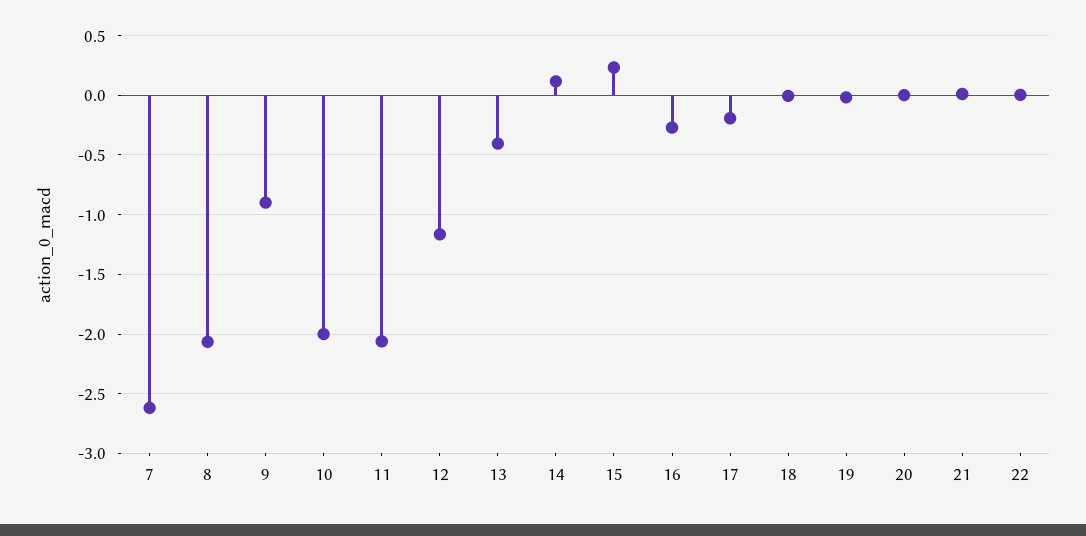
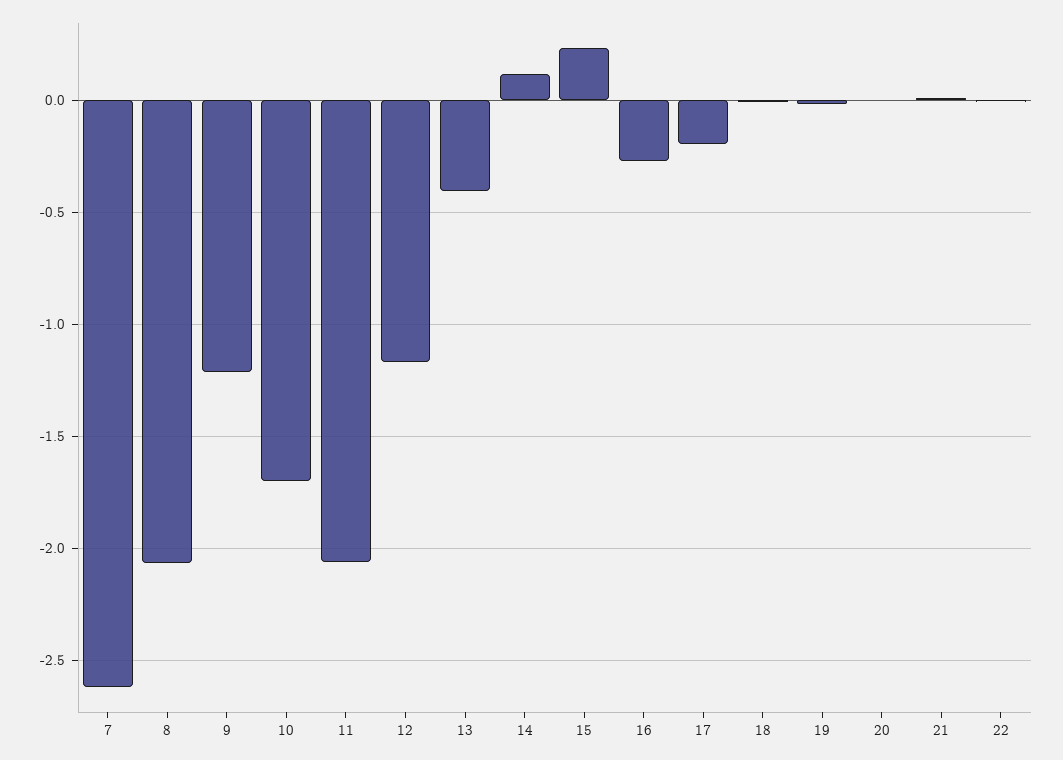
  {
    "7": -2.6,
    "8": -2.05,
-   "9": -0.9,
+   "9": -1.2,
-   "10": -2,
+   "10": -1.7,
    "11": -2.05,
    "12": -1.15,
    "13": -0.4,
    "14": 0.1,
    "15": 0.25,
    "16": -0.25,
    "17": -0.2,
    "18": 0,
    "19": 0,
    "20": 0,
    "21": 0,
    "22": 0
  }

